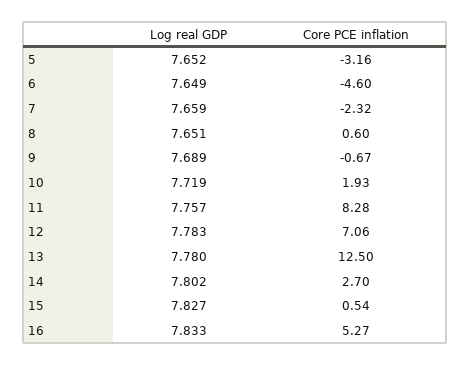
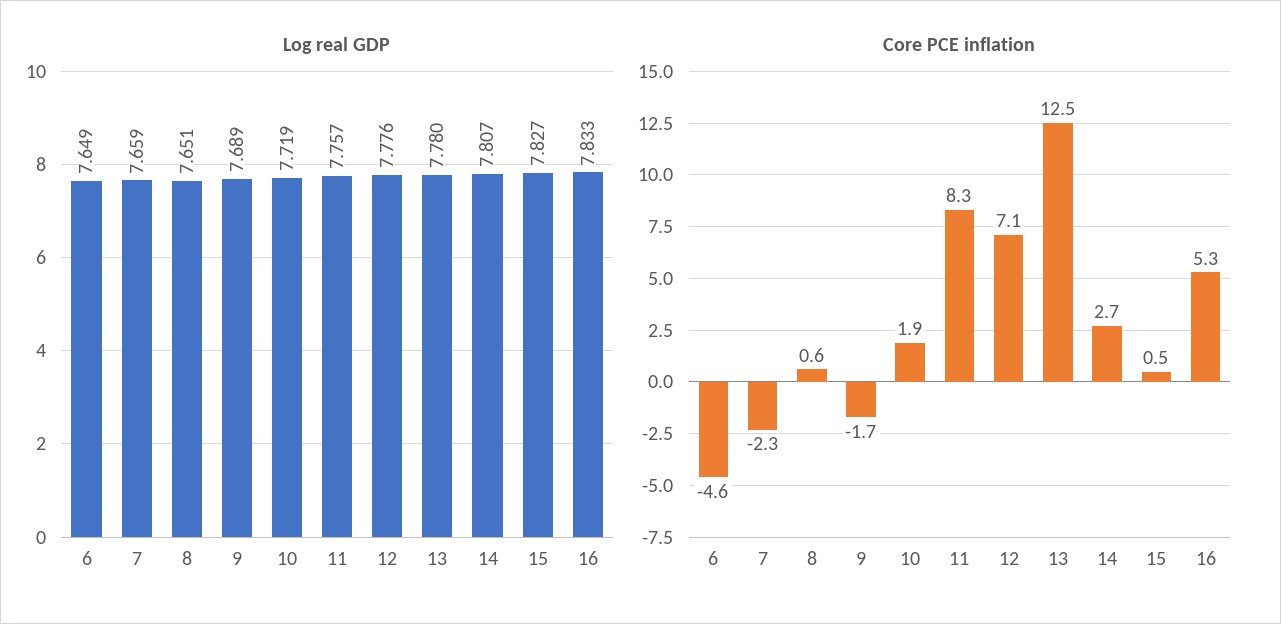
  {
    "Log real GDP": {
-     "5": 7.652,
      "6": 7.649,
      "7": 7.659,
      "8": 7.651,
      "9": 7.689,
      "10": 7.719,
      "11": 7.757,
-     "12": 7.783,
+     "12": 7.776,
      "13": 7.78,
-     "14": 7.802,
+     "14": 7.807,
      "15": 7.827,
      "16": 7.833
    },
    "Core PCE inflation": {
-     "5": -3.16,
      "6": -4.6,
      "7": -2.32,
      "8": 0.6,
-     "9": -0.67,
+     "9": -1.7,
      "10": 1.93,
      "11": 8.28,
      "12": 7.06,
      "13": 12.5,
      "14": 2.7,
      "15": 0.54,
      "16": 5.27
    }
  }

